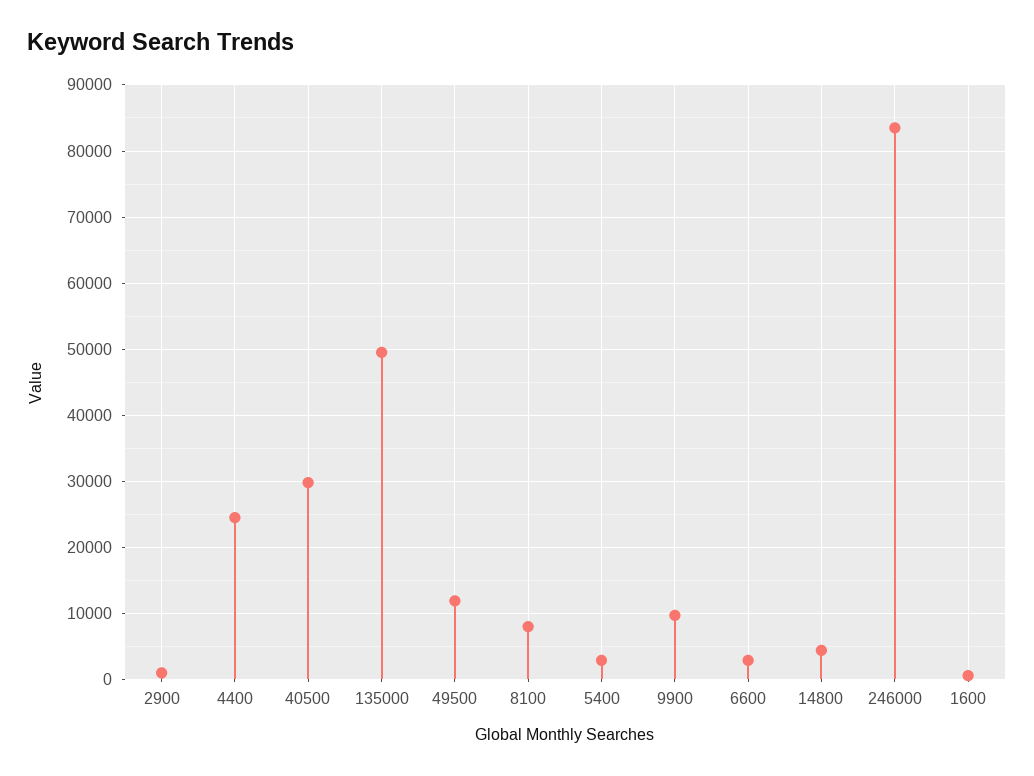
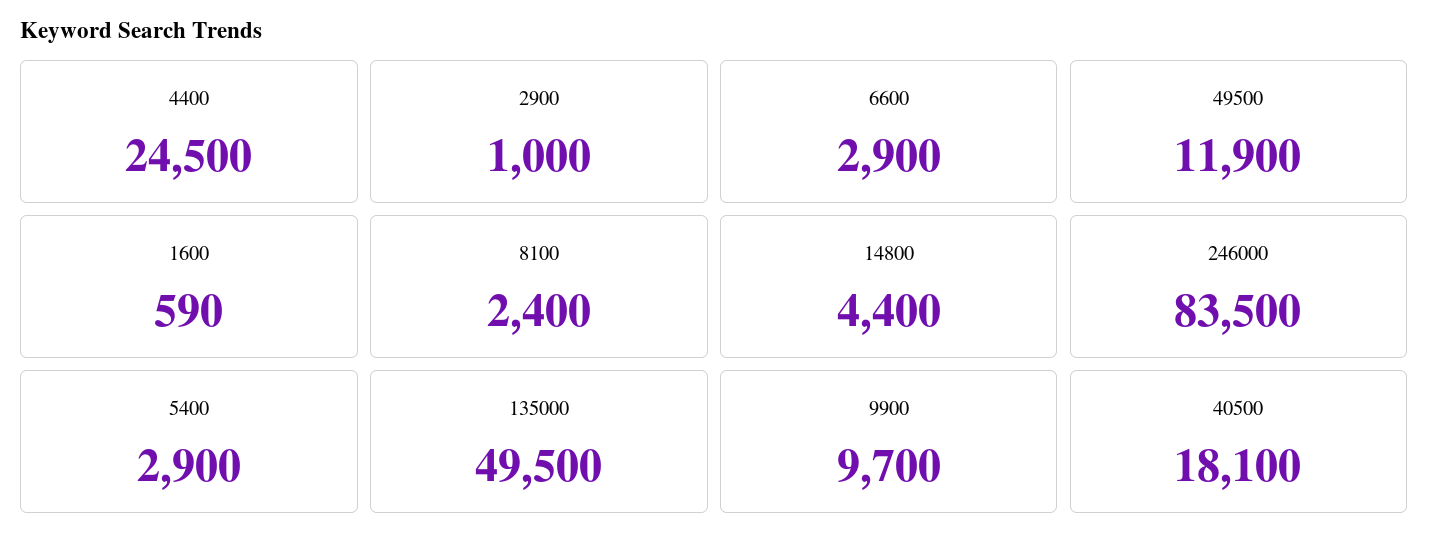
  {
    "2900": 1000,
    "4400": 24500,
-   "40500": 30000,
+   "40500": 18100,
    "135000": 49500,
    "49500": 11900,
-   "8100": 8000,
+   "8100": 2400,
    "5400": 2900,
    "9900": 9700,
    "6600": 2900,
    "14800": 4400,
    "246000": 83500,
    "1600": 590
  }

